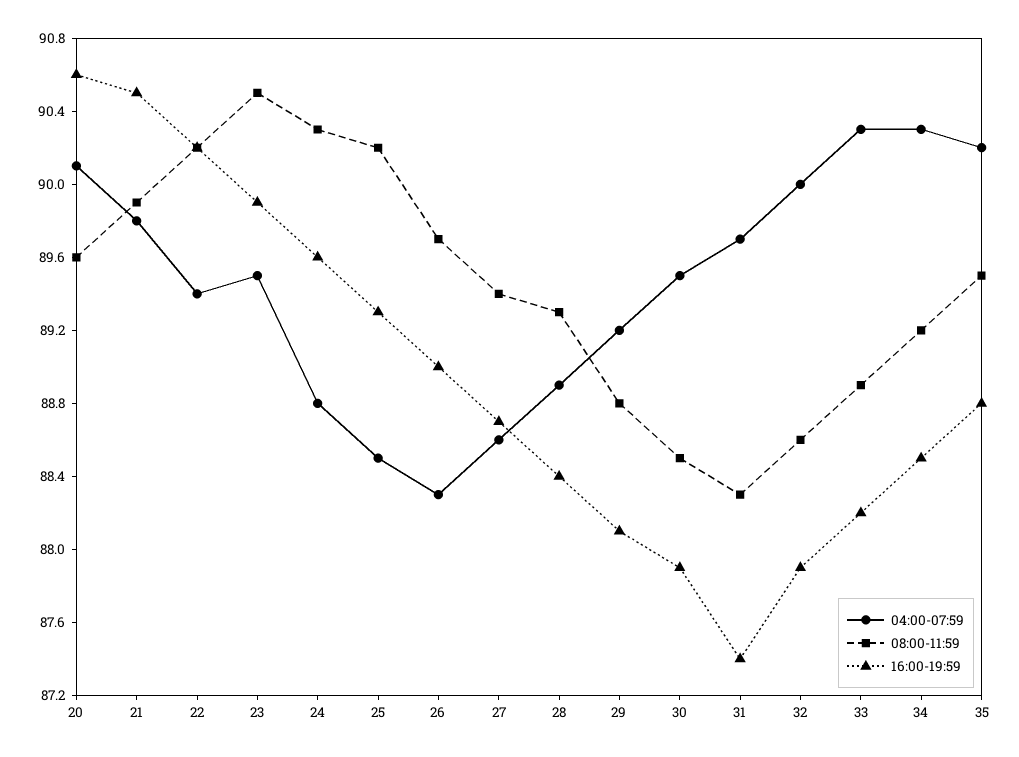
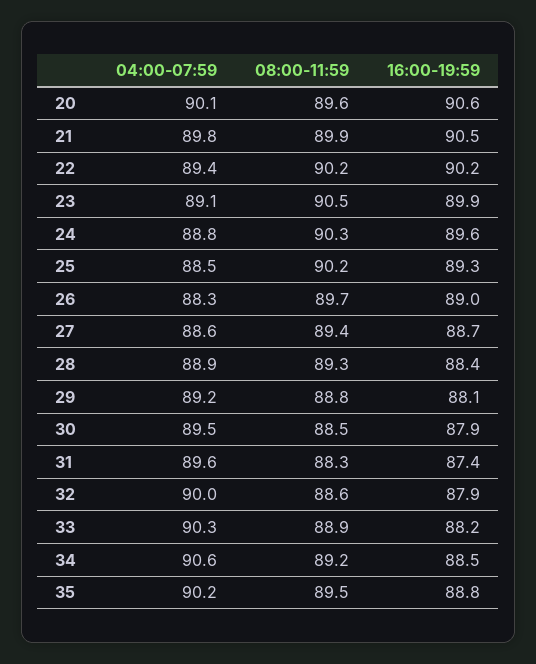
  {
    "04:00-07:59": {
      "20": 90.1,
      "21": 89.8,
      "22": 89.4,
-     "23": 89.5,
+     "23": 89.1,
      "24": 88.8,
      "25": 88.5,
      "26": 88.3,
      "27": 88.6,
      "28": 88.9,
      "29": 89.2,
      "30": 89.5,
-     "31": 89.7,
+     "31": 89.6,
      "32": 90,
      "33": 90.3,
-     "34": 90.3,
+     "34": 90.6,
      "35": 90.2
    },
    "08:00-11:59": {
      "20": 89.6,
      "21": 89.9,
      "22": 90.2,
      "23": 90.5,
      "24": 90.3,
      "25": 90.2,
      "26": 89.7,
      "27": 89.4,
      "28": 89.3,
      "29": 88.8,
      "30": 88.5,
      "31": 88.3,
      "32": 88.6,
      "33": 88.9,
      "34": 89.2,
      "35": 89.5
    },
    "16:00-19:59": {
      "20": 90.6,
      "21": 90.5,
      "22": 90.2,
      "23": 89.9,
      "24": 89.6,
      "25": 89.3,
      "26": 89,
      "27": 88.7,
      "28": 88.4,
      "29": 88.1,
      "30": 87.9,
      "31": 87.4,
      "32": 87.9,
      "33": 88.2,
      "34": 88.5,
      "35": 88.8
    }
  }

